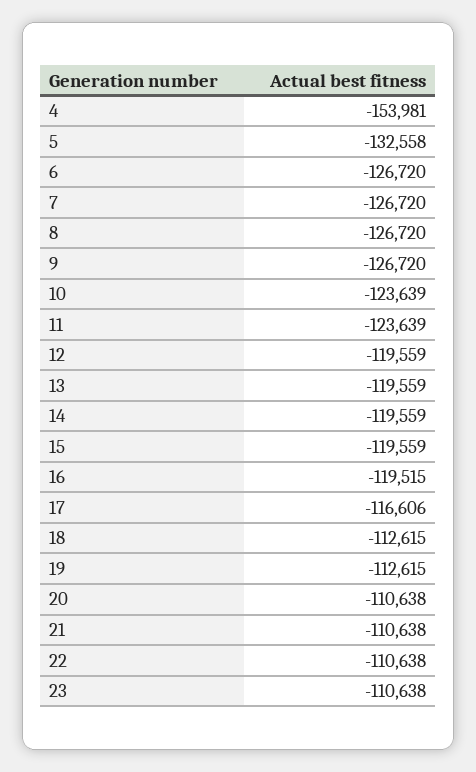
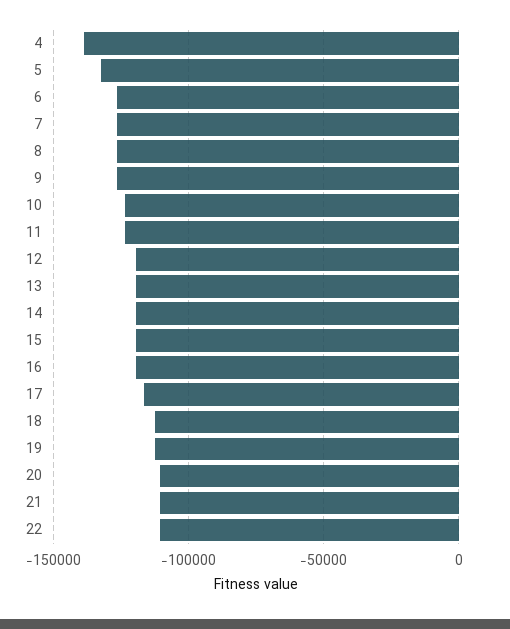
  {
-   "4": -153981,
+   "4": -140000,
    "5": -132558,
    "6": -126720,
    "7": -126720,
    "8": -126720,
    "9": -126720,
    "10": -123639,
    "11": -123639,
    "12": -119559,
    "13": -119559,
    "14": -119559,
    "15": -119559,
    "16": -119515,
    "17": -116606,
    "18": -112615,
    "19": -112615,
    "20": -110638,
    "21": -110638,
-   "22": -110638,
+   "22": -110638
-   "23": -110638
  }

